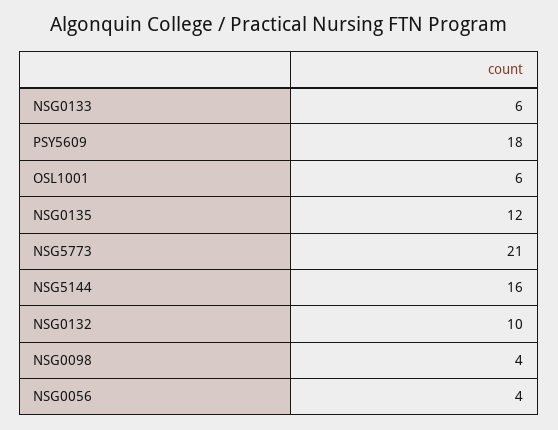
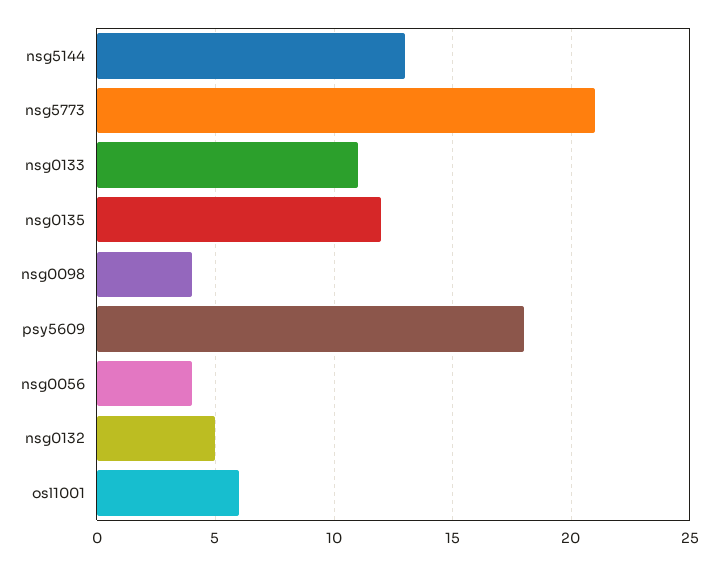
  {
-   "NSG0133": 6,
+   "NSG0133": 11,
    "PSY5609": 18,
    "OSL1001": 6,
    "NSG0135": 12,
    "NSG5773": 21,
-   "NSG5144": 16,
+   "NSG5144": 13,
-   "NSG0132": 10,
+   "NSG0132": 5,
    "NSG0098": 4,
    "NSG0056": 4
  }

